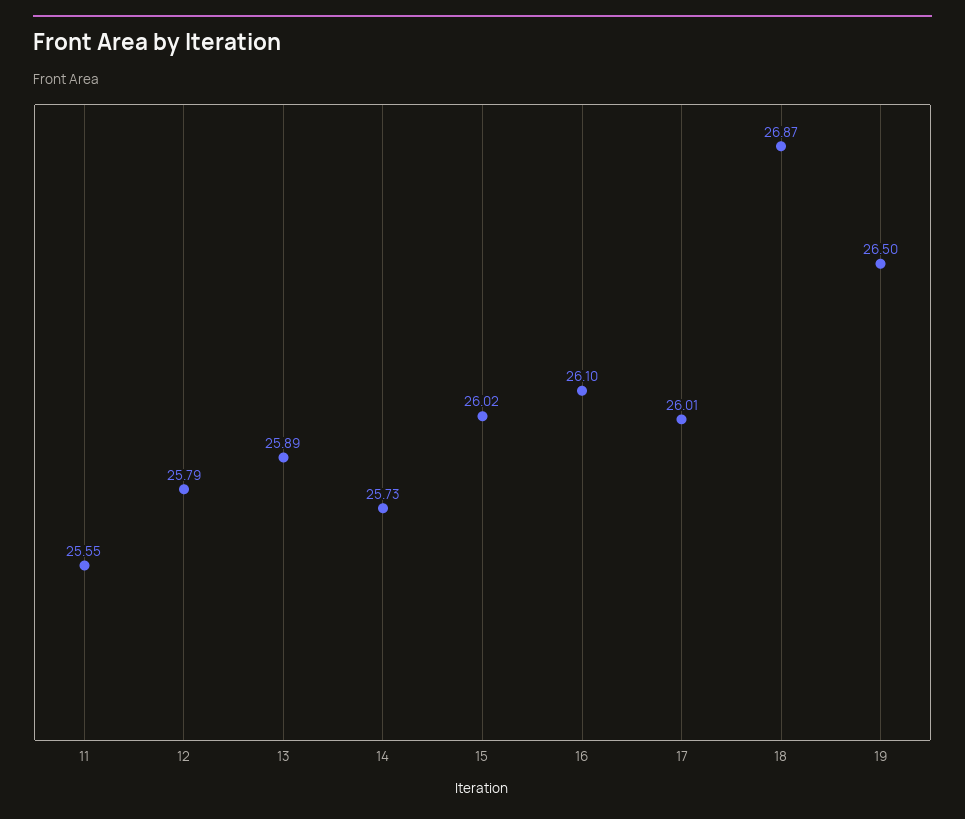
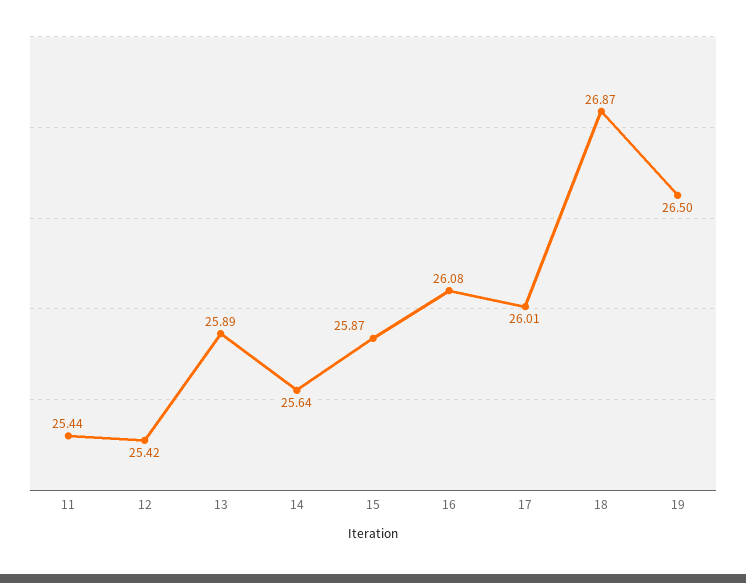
  {
-   "11": 25.55,
+   "11": 25.44,
-   "12": 25.79,
+   "12": 25.42,
    "13": 25.89,
-   "14": 25.73,
+   "14": 25.64,
-   "15": 26.02,
+   "15": 25.87,
-   "16": 26.1,
+   "16": 26.08,
    "17": 26.01,
    "18": 26.87,
    "19": 26.5
  }

